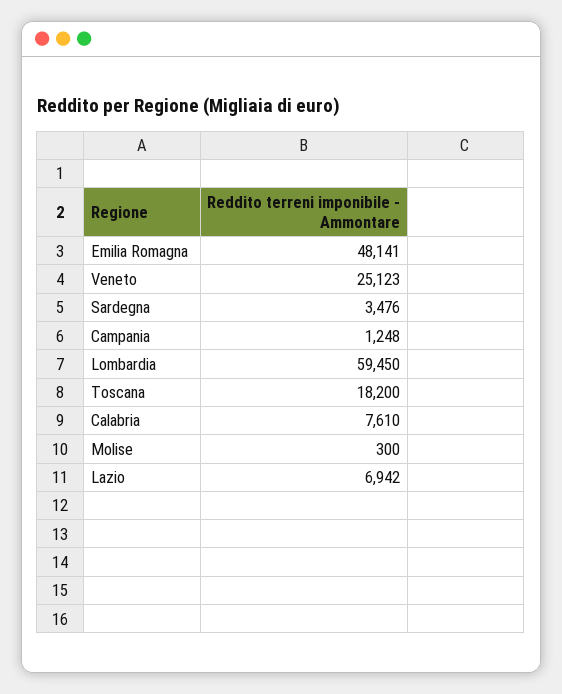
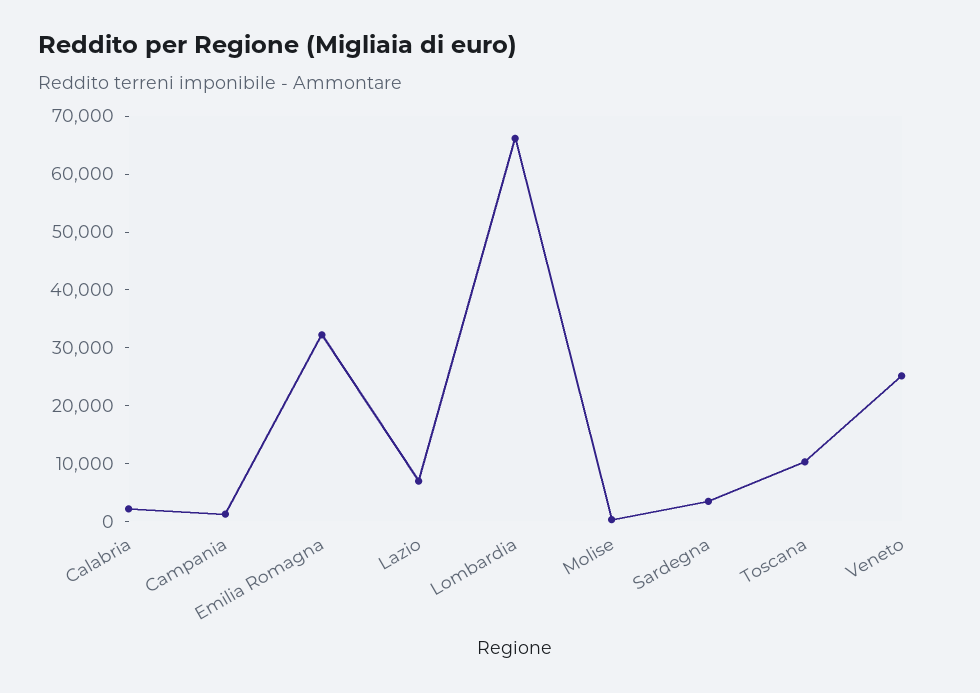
  {
-   "Emilia Romagna": 48141,
+   "Emilia Romagna": 32000,
    "Veneto": 25123,
    "Sardegna": 3476,
    "Campania": 1248,
-   "Lombardia": 59450,
+   "Lombardia": 66000,
-   "Toscana": 18200,
+   "Toscana": 10000,
-   "Calabria": 7610,
+   "Calabria": 2000,
    "Molise": 300,
    "Lazio": 6942
  }

